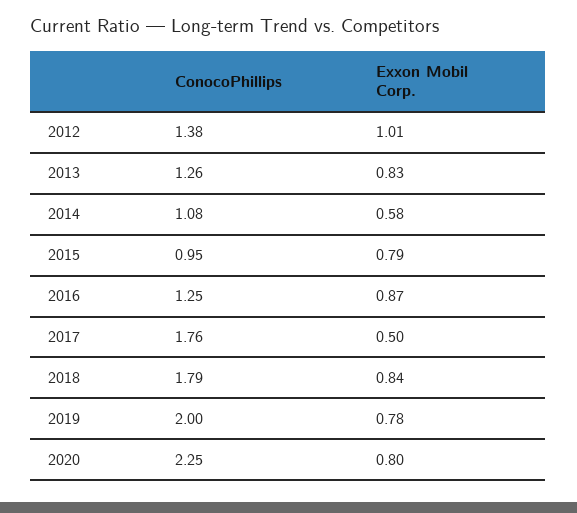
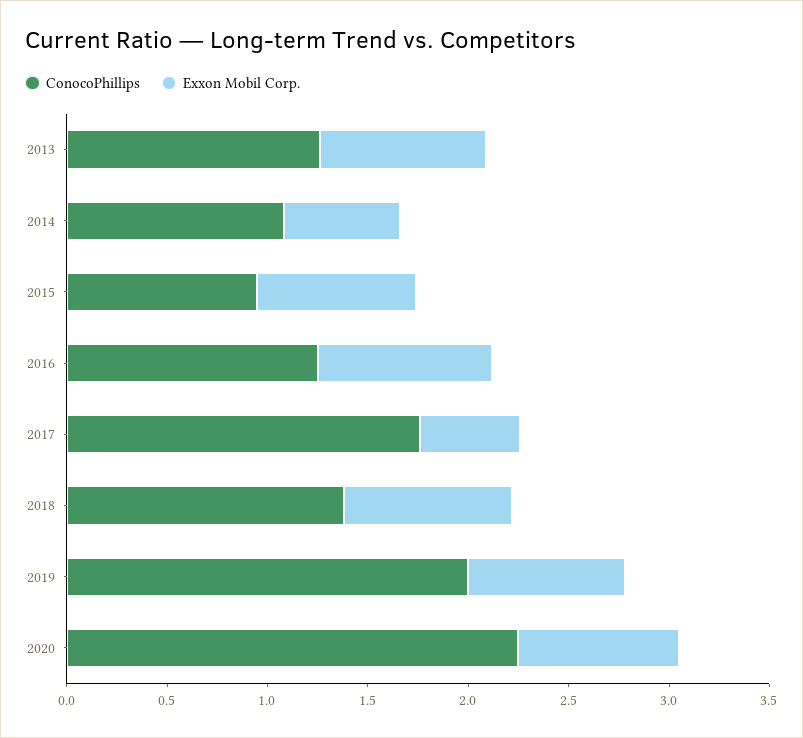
  {
    "ConocoPhillips": {
-     "2012": 1.38,
      "2013": 1.26,
      "2014": 1.08,
      "2015": 0.95,
      "2016": 1.25,
      "2017": 1.76,
-     "2018": 1.79,
+     "2018": 1.4,
      "2019": 2,
      "2020": 2.25
    },
    "Exxon Mobil Corp.": {
-     "2012": 1.01,
      "2013": 0.83,
      "2014": 0.58,
      "2015": 0.79,
      "2016": 0.87,
      "2017": 0.5,
      "2018": 0.84,
      "2019": 0.78,
      "2020": 0.8
    }
  }

